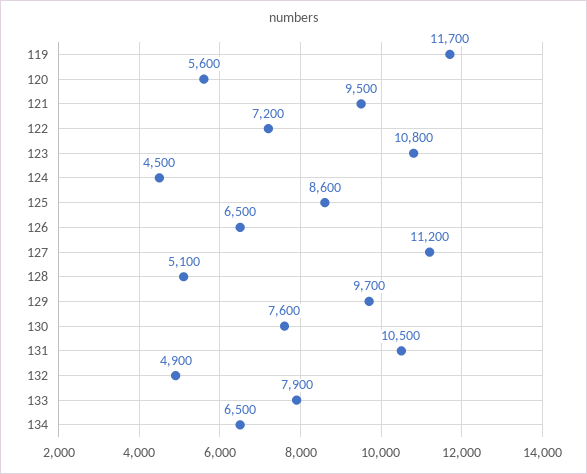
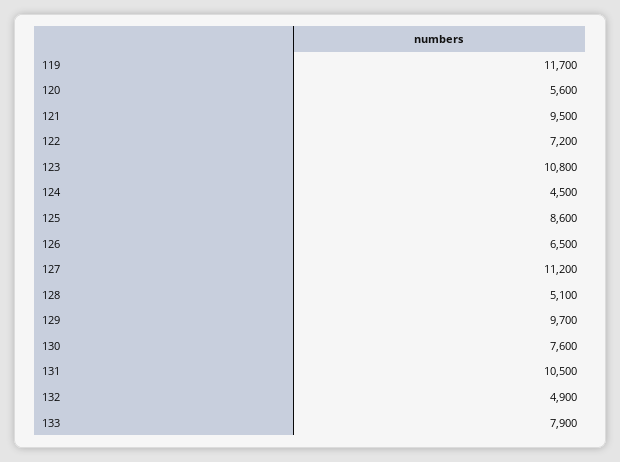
  {
    "119": 11700,
    "120": 5600,
    "121": 9500,
    "122": 7200,
    "123": 10800,
    "124": 4500,
    "125": 8600,
    "126": 6500,
    "127": 11200,
    "128": 5100,
    "129": 9700,
    "130": 7600,
    "131": 10500,
    "132": 4900,
-   "133": 7900,
+   "133": 7900
-   "134": 6500
  }

